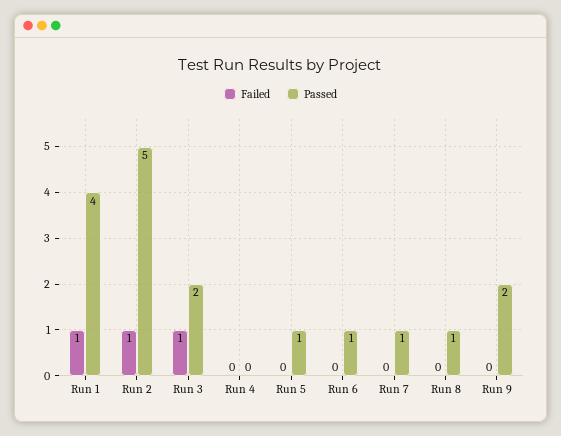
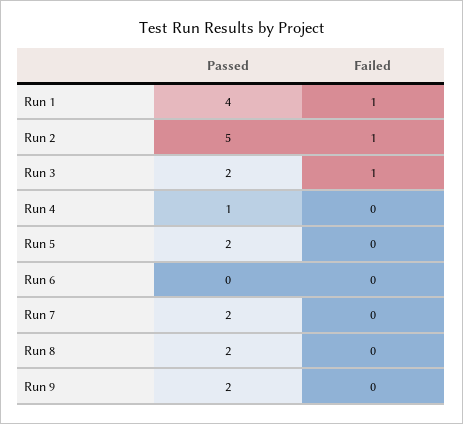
  {
    "Failed": {
      "Run 1": 1,
      "Run 2": 1,
      "Run 3": 1,
      "Run 4": 0,
      "Run 5": 0,
      "Run 6": 0,
      "Run 7": 0,
      "Run 8": 0,
      "Run 9": 0
    },
    "Passed": {
      "Run 1": 4,
      "Run 2": 5,
      "Run 3": 2,
-     "Run 4": 0,
+     "Run 4": 1,
-     "Run 5": 1,
+     "Run 5": 2,
-     "Run 6": 1,
+     "Run 6": 0,
-     "Run 7": 1,
+     "Run 7": 2,
-     "Run 8": 1,
+     "Run 8": 2,
      "Run 9": 2
    }
  }

